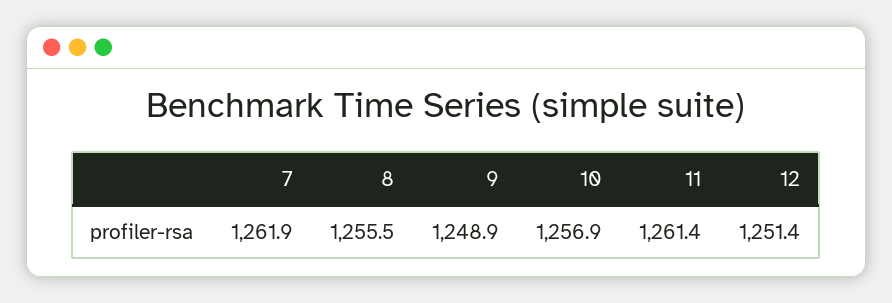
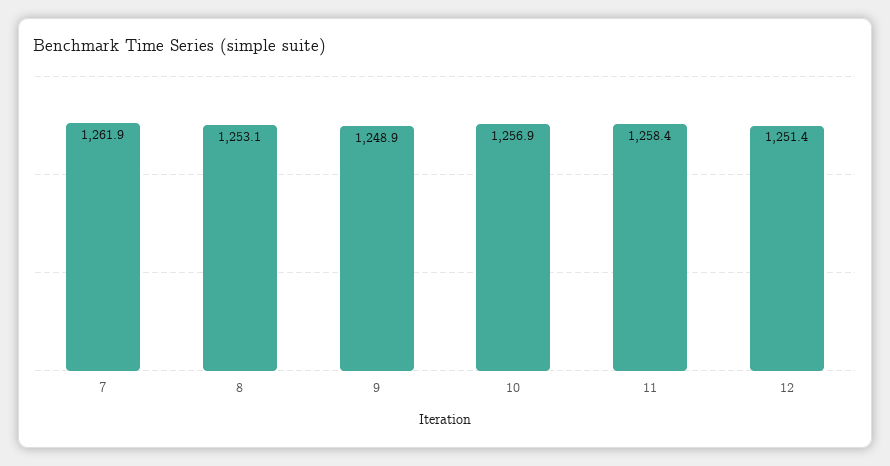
  {
    "7": 1261.9,
-   "8": 1255.5,
+   "8": 1253.1,
    "9": 1248.9,
    "10": 1256.9,
-   "11": 1261.4,
+   "11": 1258.4,
    "12": 1251.4
  }

